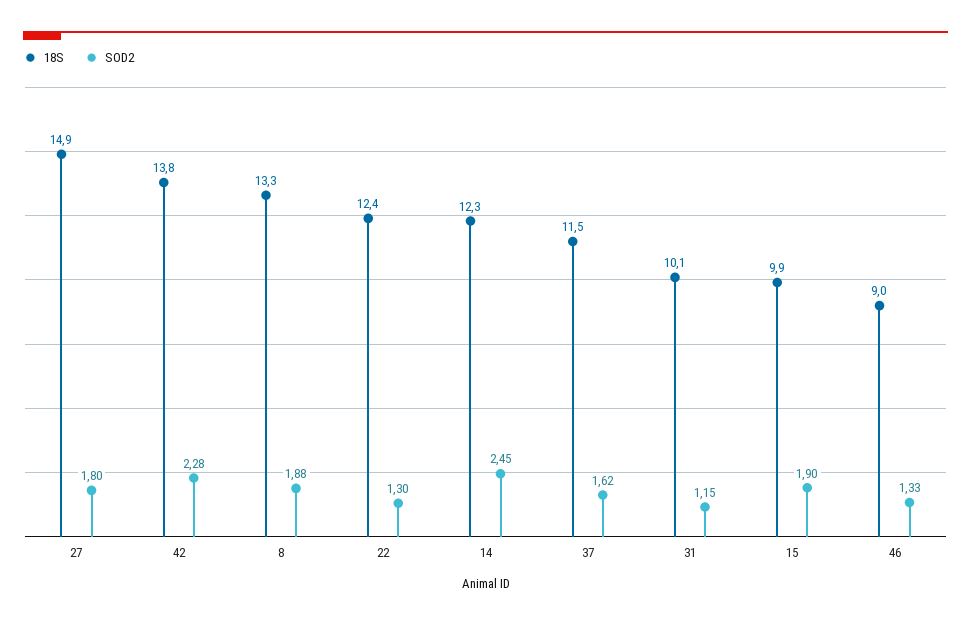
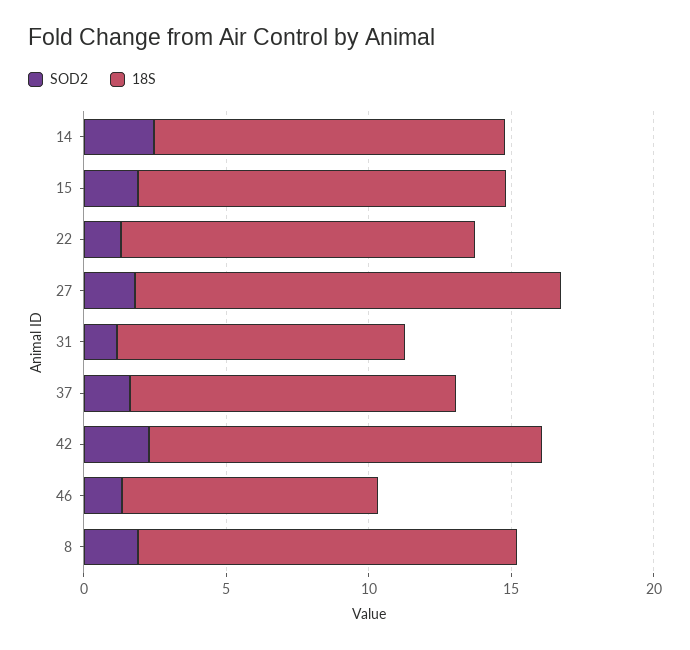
  {
    "18S": {
      "27": 14.9,
      "42": 13.8,
      "8": 13.3,
      "22": 12.4,
      "14": 12.3,
      "37": 11.5,
      "31": 10.1,
-     "15": 9.9,
+     "15": 13,
      "46": 9
    },
    "SOD2": {
      "27": 1.8,
      "42": 2.28,
      "8": 1.88,
      "22": 1.3,
      "14": 2.45,
      "37": 1.62,
      "31": 1.15,
      "15": 1.9,
      "46": 1.33
    }
  }

